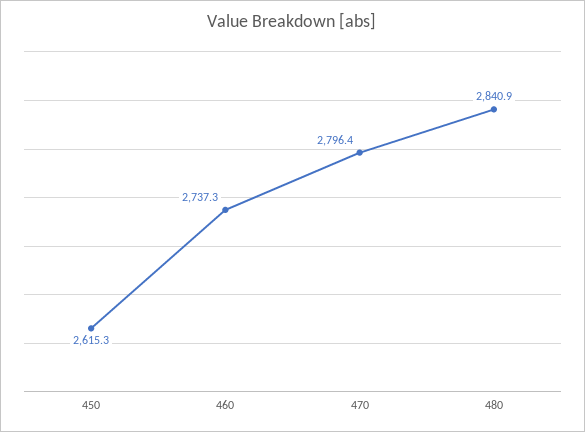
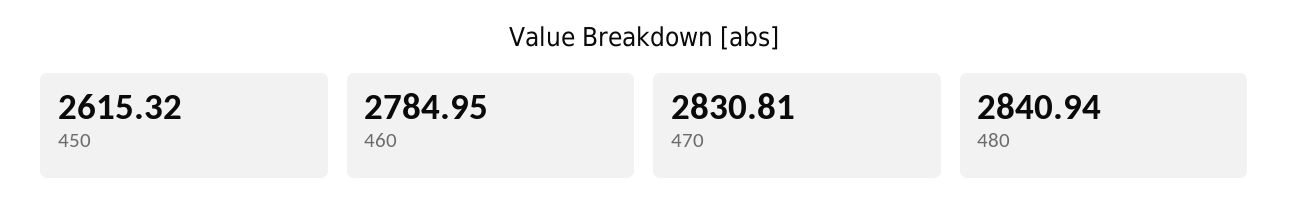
  {
    "450": 2615.32,
-   "460": 2737.3,
+   "460": 2784.95,
-   "470": 2796.4,
+   "470": 2830.81,
    "480": 2840.94
  }

